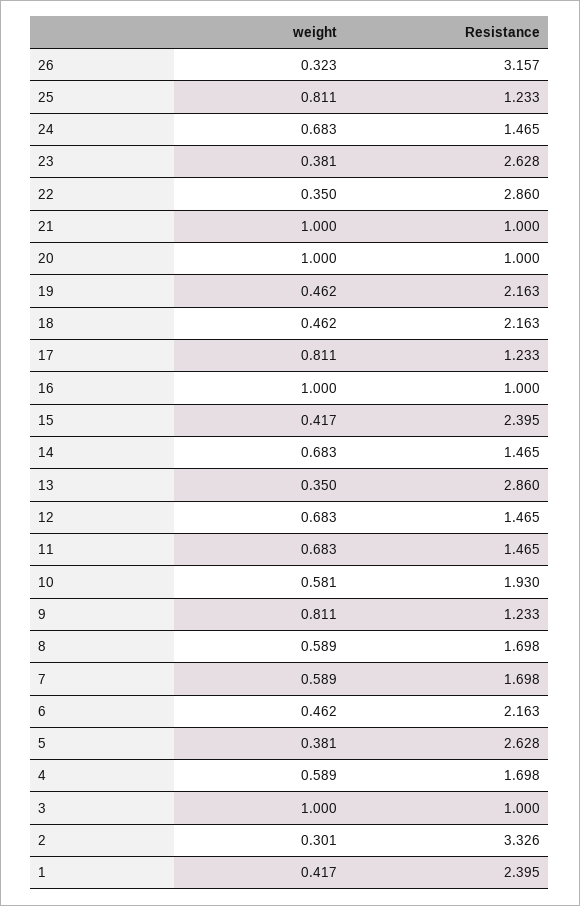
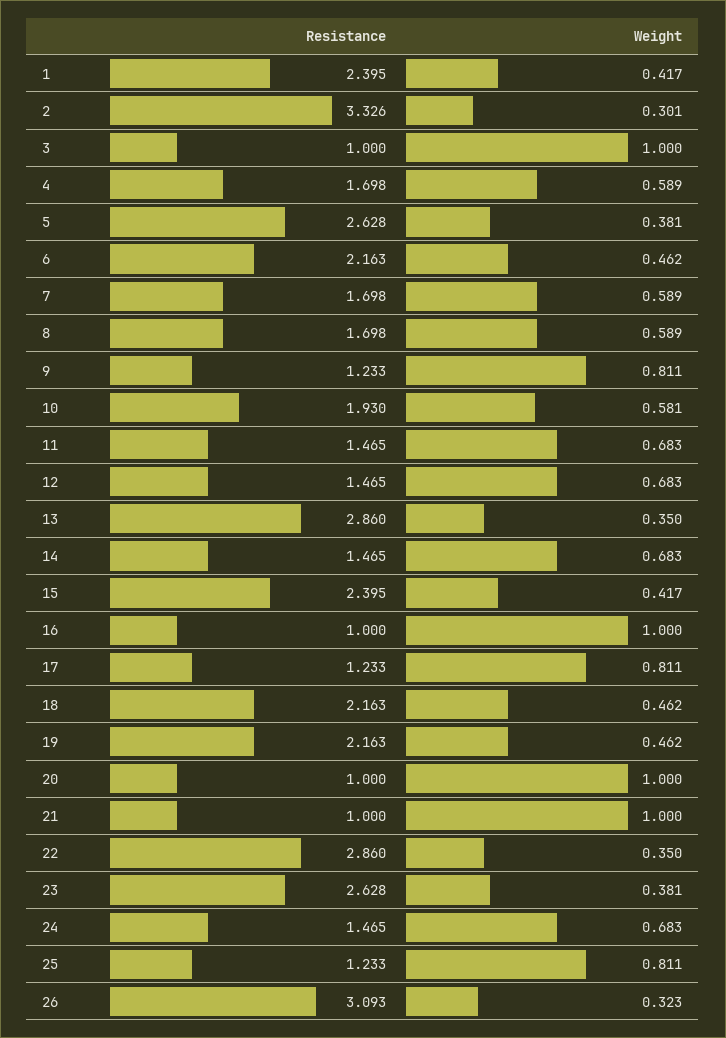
  {
    "weight": {
      "26": 0.323,
      "25": 0.811,
      "24": 0.683,
      "23": 0.381,
      "22": 0.35,
      "21": 1,
      "20": 1,
      "19": 0.462,
      "18": 0.462,
      "17": 0.811,
      "16": 1,
      "15": 0.417,
      "14": 0.683,
      "13": 0.35,
      "12": 0.683,
      "11": 0.683,
      "10": 0.581,
      "9": 0.811,
      "8": 0.589,
      "7": 0.589,
      "6": 0.462,
      "5": 0.381,
      "4": 0.589,
      "3": 1,
      "2": 0.301,
      "1": 0.417
    },
    "Resistance": {
-     "26": 3.157,
+     "26": 3.093,
      "25": 1.233,
      "24": 1.465,
      "23": 2.628,
      "22": 2.86,
      "21": 1,
      "20": 1,
      "19": 2.163,
      "18": 2.163,
      "17": 1.233,
      "16": 1,
      "15": 2.395,
      "14": 1.465,
      "13": 2.86,
      "12": 1.465,
      "11": 1.465,
      "10": 1.93,
      "9": 1.233,
      "8": 1.698,
      "7": 1.698,
      "6": 2.163,
      "5": 2.628,
      "4": 1.698,
      "3": 1,
      "2": 3.326,
      "1": 2.395
    }
  }

